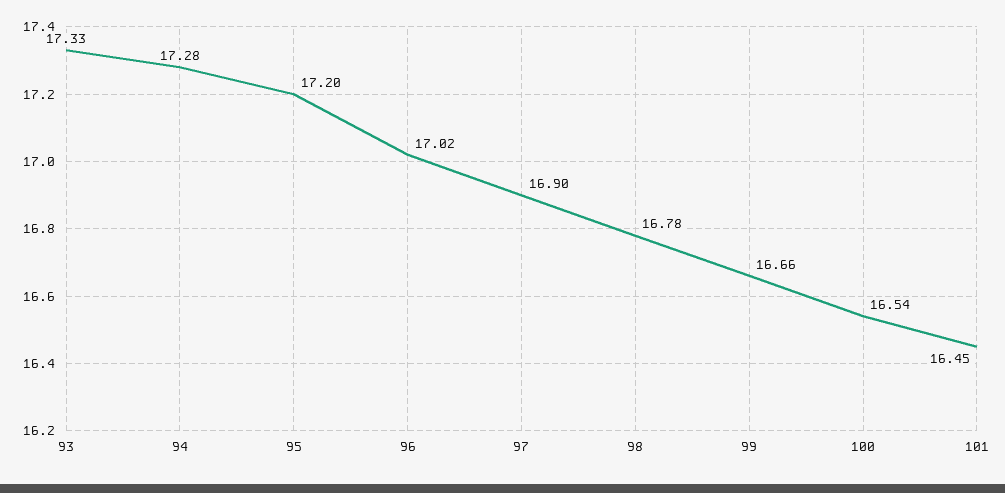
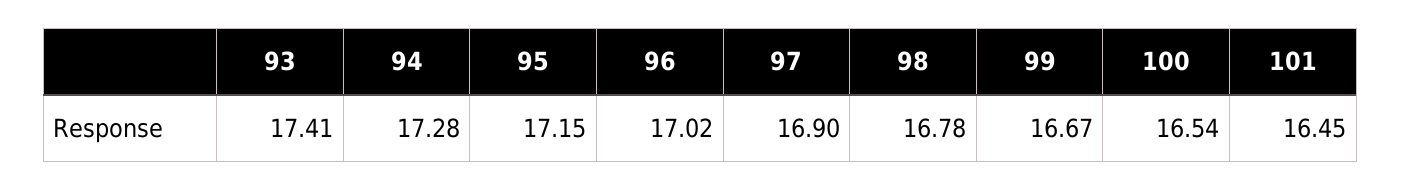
  {
-   "93": 17.33,
+   "93": 17.41,
    "94": 17.28,
-   "95": 17.2,
+   "95": 17.15,
    "96": 17.02,
    "97": 16.9,
    "98": 16.78,
-   "99": 16.66,
+   "99": 16.67,
    "100": 16.54,
    "101": 16.45
  }

